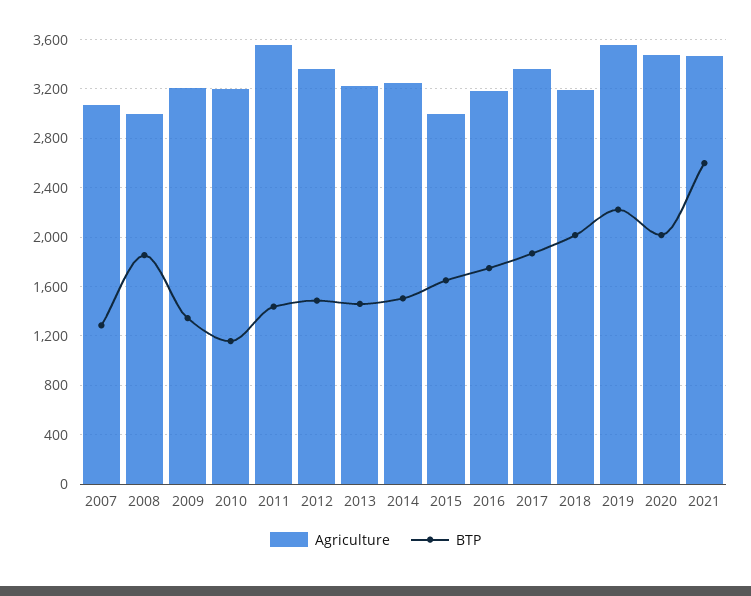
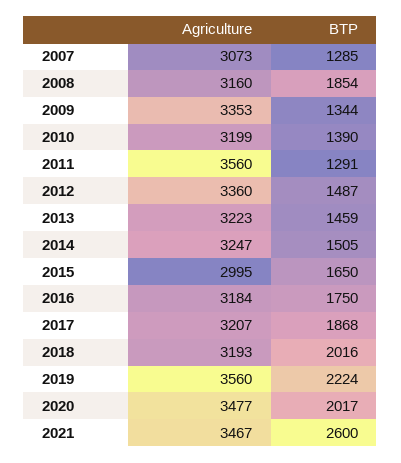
  {
    "Agriculture": {
      "2007": 3073,
-     "2008": 3000,
+     "2008": 3160,
-     "2009": 3200,
+     "2009": 3353,
      "2010": 3199,
      "2011": 3560,
      "2012": 3360,
      "2013": 3223,
      "2014": 3247,
      "2015": 2995,
      "2016": 3184,
-     "2017": 3350,
+     "2017": 3207,
      "2018": 3193,
      "2019": 3560,
      "2020": 3477,
      "2021": 3467
    },
    "BTP": {
      "2007": 1285,
      "2008": 1854,
      "2009": 1344,
-     "2010": 1150,
+     "2010": 1390,
-     "2011": 1450,
+     "2011": 1291,
      "2012": 1487,
      "2013": 1459,
      "2014": 1505,
      "2015": 1650,
      "2016": 1750,
      "2017": 1868,
      "2018": 2016,
      "2019": 2224,
      "2020": 2017,
      "2021": 2600
    }
  }

